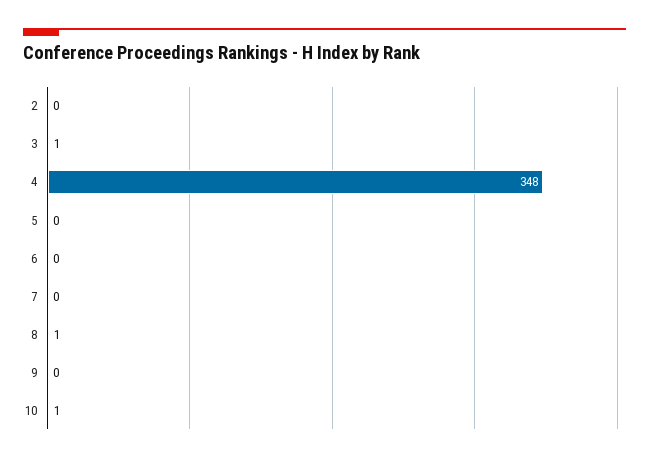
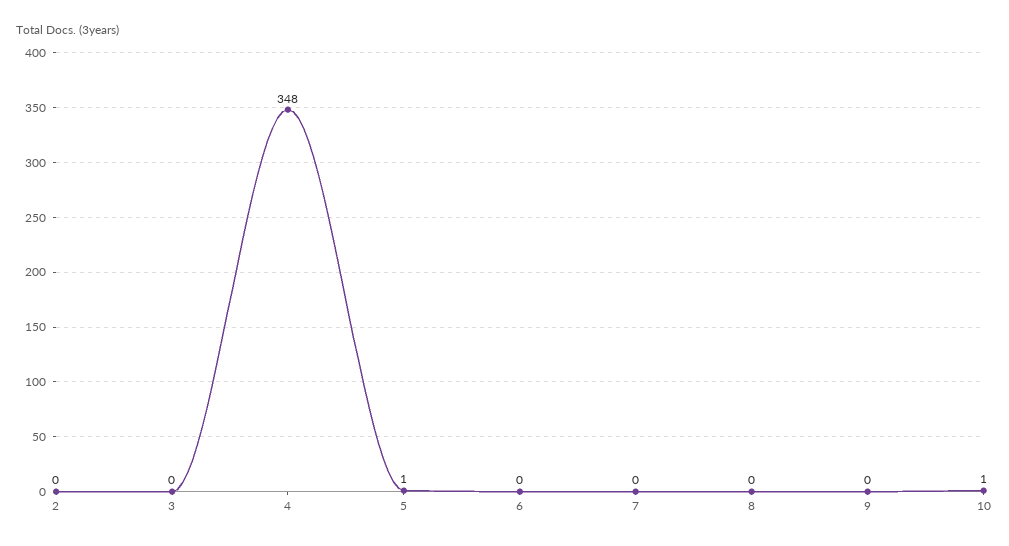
  {
    "2": 0,
-   "3": 1,
+   "3": 0,
    "4": 348,
-   "5": 0,
+   "5": 1,
    "6": 0,
    "7": 0,
-   "8": 1,
+   "8": 0,
    "9": 0,
    "10": 1
  }

